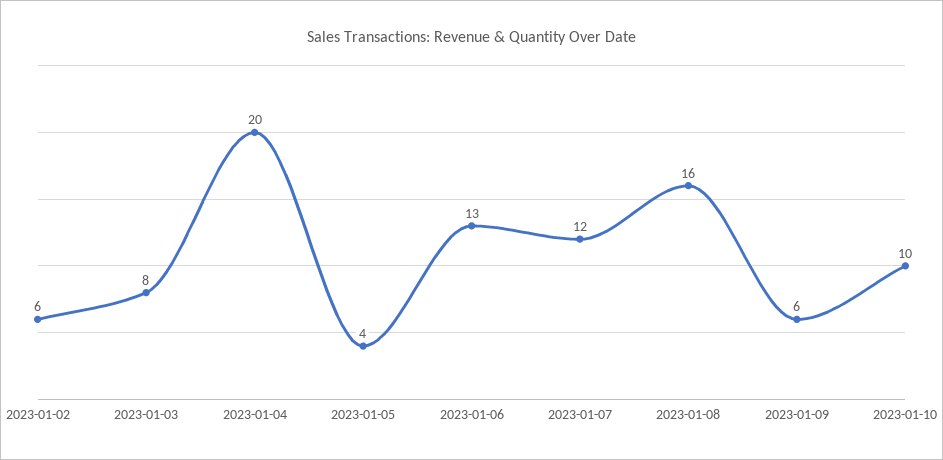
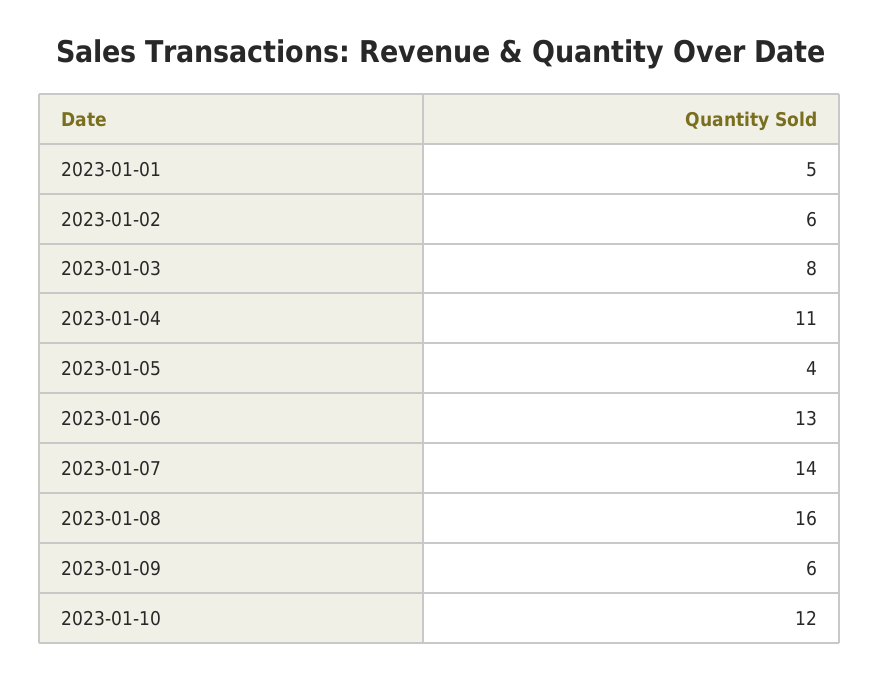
  {
    "2023-01-02": 6,
    "2023-01-03": 8,
-   "2023-01-04": 20,
+   "2023-01-04": 11,
    "2023-01-05": 4,
    "2023-01-06": 13,
-   "2023-01-07": 12,
+   "2023-01-07": 14,
    "2023-01-08": 16,
    "2023-01-09": 6,
-   "2023-01-10": 10
+   "2023-01-10": 12,
+   "2023-01-01": 5
  }

